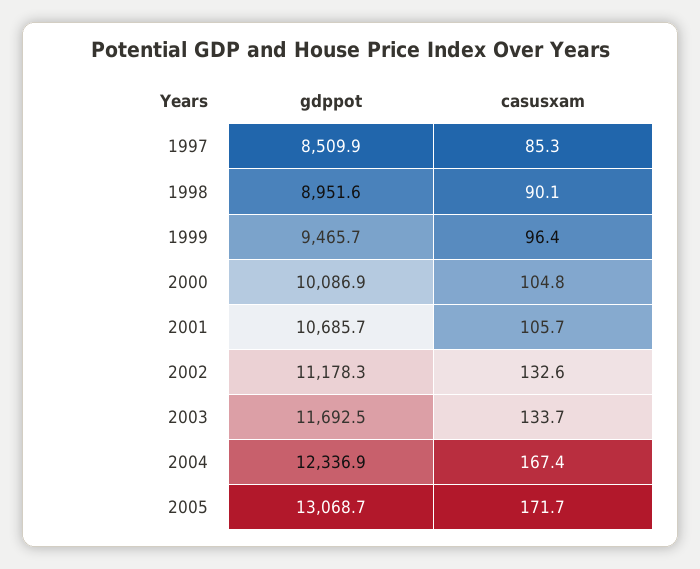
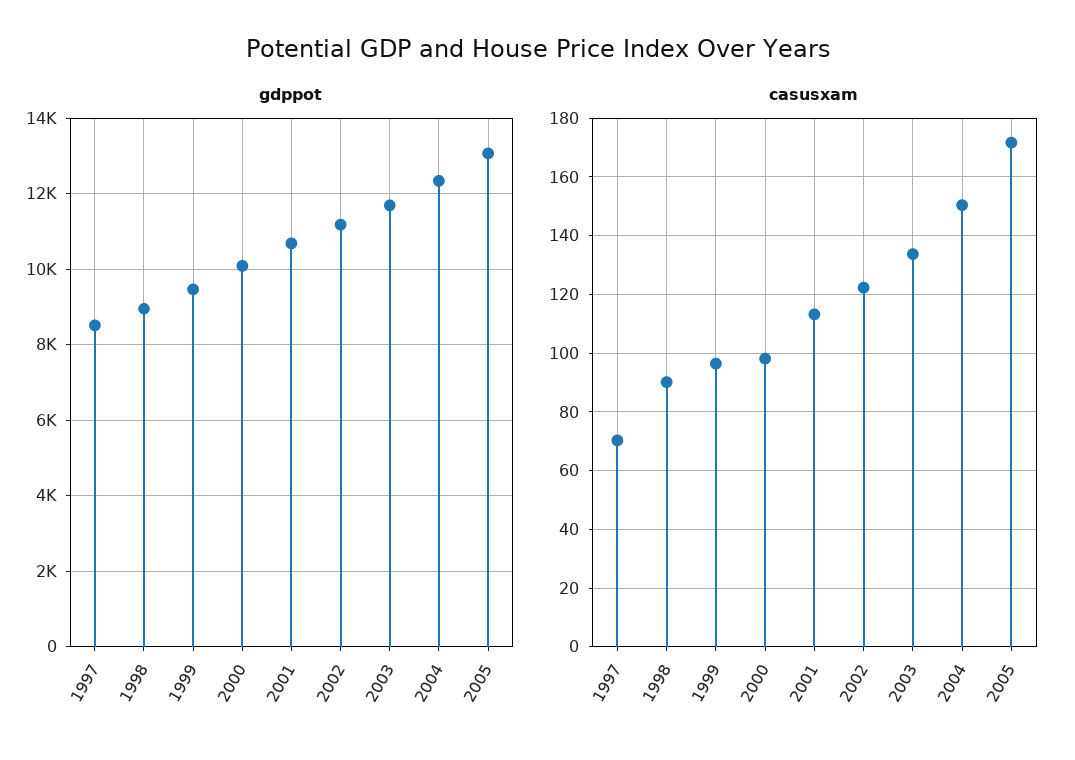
  {
    "gdppot": {
      "1997": 8509.9,
      "1998": 8951.6,
      "1999": 9465.7,
      "2000": 10086.9,
      "2001": 10685.7,
      "2002": 11178.3,
      "2003": 11692.5,
      "2004": 12336.9,
      "2005": 13068.7
    },
    "casusxam": {
-     "1997": 85.3,
+     "1997": 70,
      "1998": 90.1,
      "1999": 96.4,
-     "2000": 104.8,
+     "2000": 97.5,
-     "2001": 105.7,
+     "2001": 112.5,
-     "2002": 132.6,
+     "2002": 122.5,
      "2003": 133.7,
-     "2004": 167.4,
+     "2004": 150,
      "2005": 171.7
    }
  }

